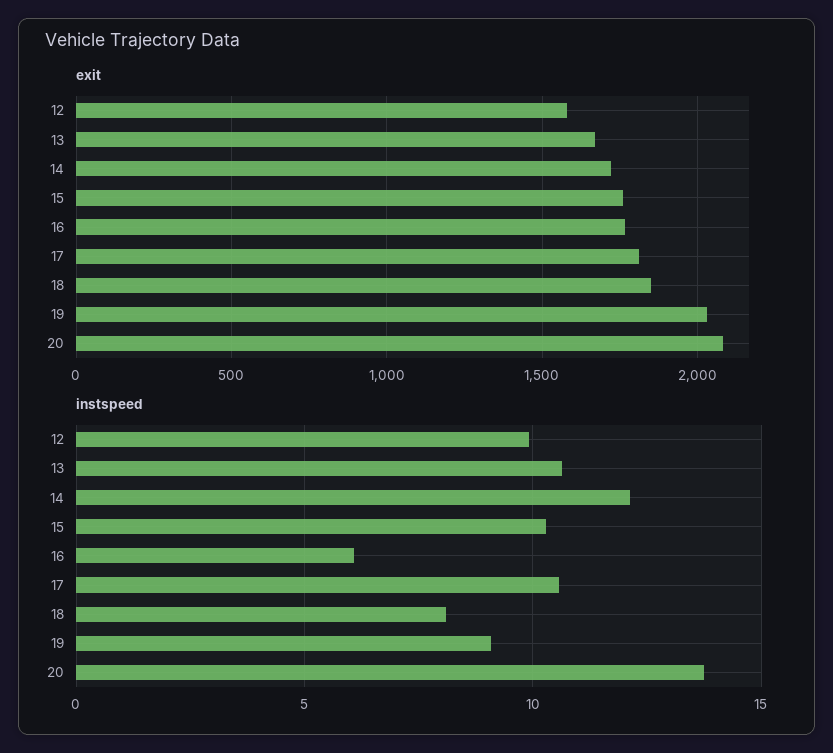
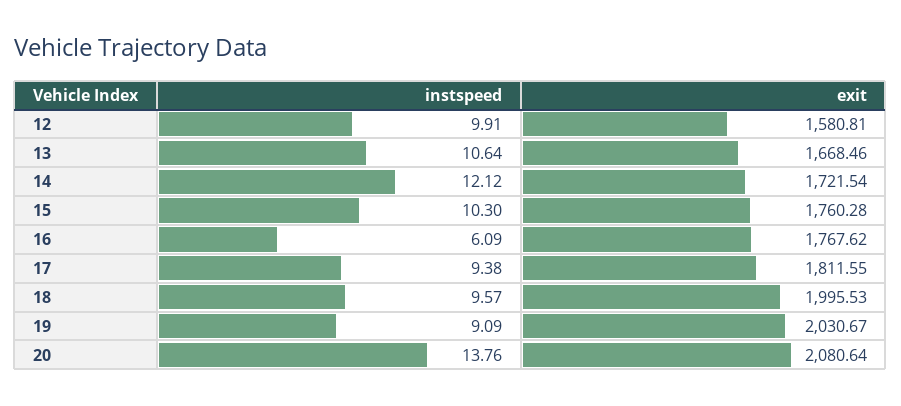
  {
    "exit": {
      "12": 1580.81,
      "13": 1668.46,
      "14": 1721.54,
      "15": 1760.28,
      "16": 1767.62,
      "17": 1811.55,
-     "18": 1850,
+     "18": 1995.53,
      "19": 2030.67,
      "20": 2080.64
    },
    "instspeed": {
      "12": 9.91,
      "13": 10.64,
      "14": 12.12,
      "15": 10.3,
      "16": 6.09,
-     "17": 10.5,
+     "17": 9.38,
-     "18": 8,
+     "18": 9.57,
      "19": 9.09,
      "20": 13.76
    }
  }

